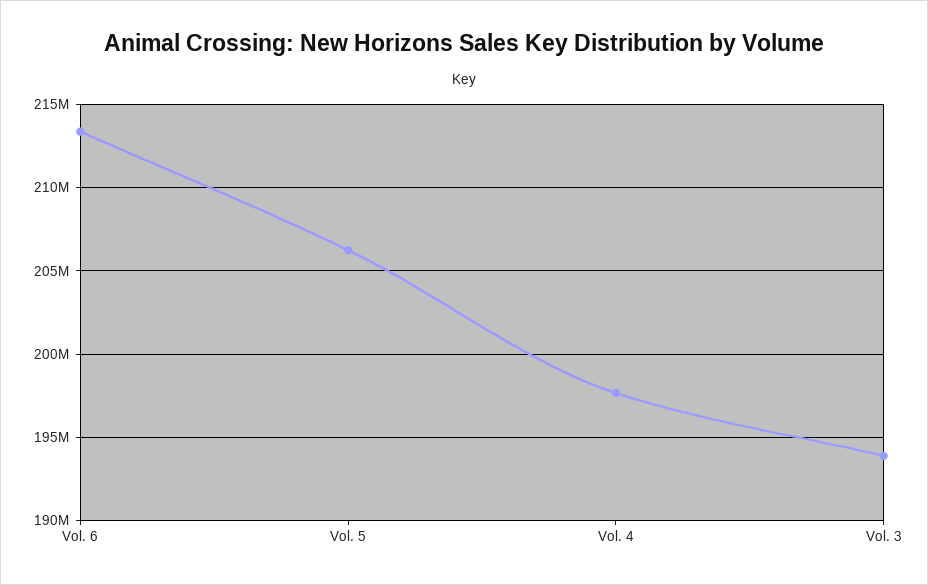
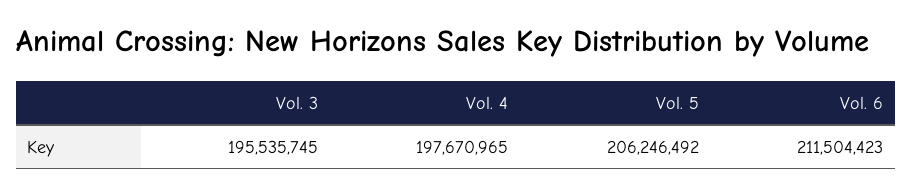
  {
-   "Vol. 6": 213500000,
+   "Vol. 6": 211504423,
    "Vol. 5": 206246492,
    "Vol. 4": 197670965,
-   "Vol. 3": 194000000
+   "Vol. 3": 195535745
  }

